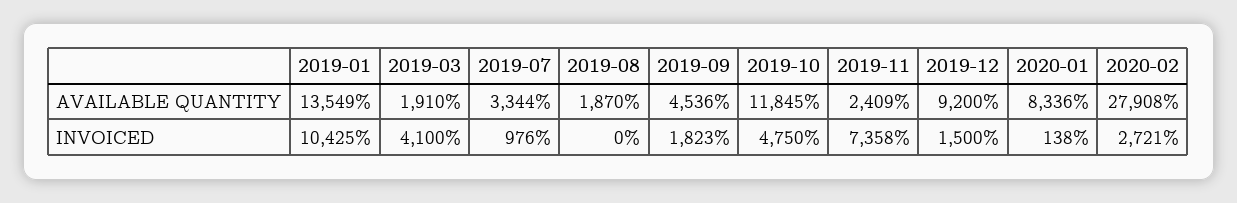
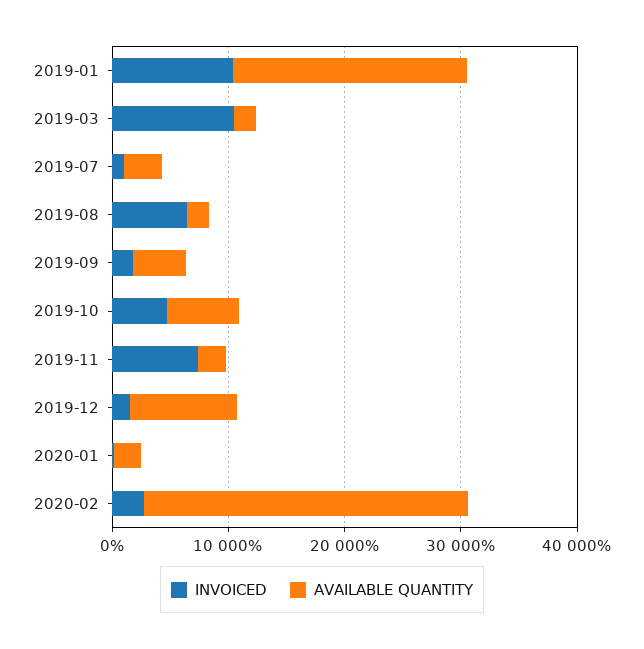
  {
    "AVAILABLE QUANTITY": {
-     "2019-01": 13549,
+     "2019-01": 20000,
      "2019-03": 1910,
      "2019-07": 3344,
      "2019-08": 1870,
      "2019-09": 4536,
-     "2019-10": 11845,
+     "2019-10": 6000,
      "2019-11": 2409,
      "2019-12": 9200,
-     "2020-01": 8336,
+     "2020-01": 2000,
      "2020-02": 27908
    },
    "INVOICED": {
      "2019-01": 10425,
-     "2019-03": 4100,
+     "2019-03": 10000,
      "2019-07": 976,
-     "2019-08": 0,
+     "2019-08": 6000,
      "2019-09": 1823,
      "2019-10": 4750,
      "2019-11": 7358,
      "2019-12": 1500,
      "2020-01": 138,
      "2020-02": 2721
    }
  }

